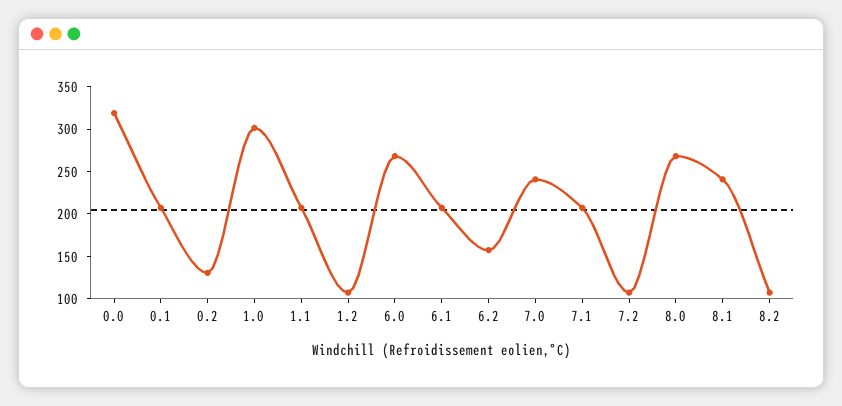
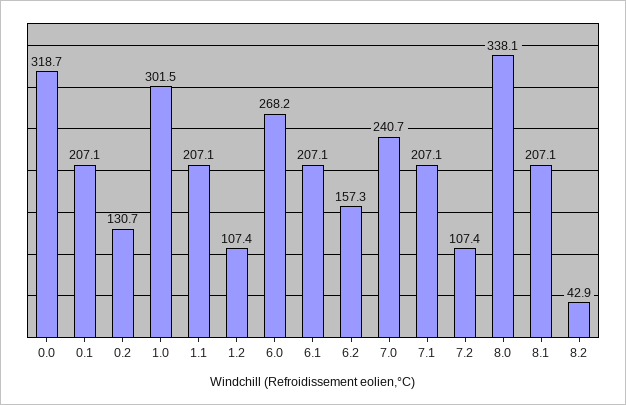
  {
    "0.0": 318.7,
    "0.1": 207.1,
    "0.2": 130.7,
    "1.0": 301.5,
    "1.1": 207.1,
    "1.2": 107.4,
    "6.0": 268.2,
    "6.1": 207.1,
    "6.2": 157.3,
    "7.0": 240.7,
    "7.1": 207.1,
    "7.2": 107.4,
-   "8.0": 270,
+   "8.0": 338.1,
-   "8.1": 240,
+   "8.1": 207.1,
-   "8.2": 110
+   "8.2": 42.9
  }

